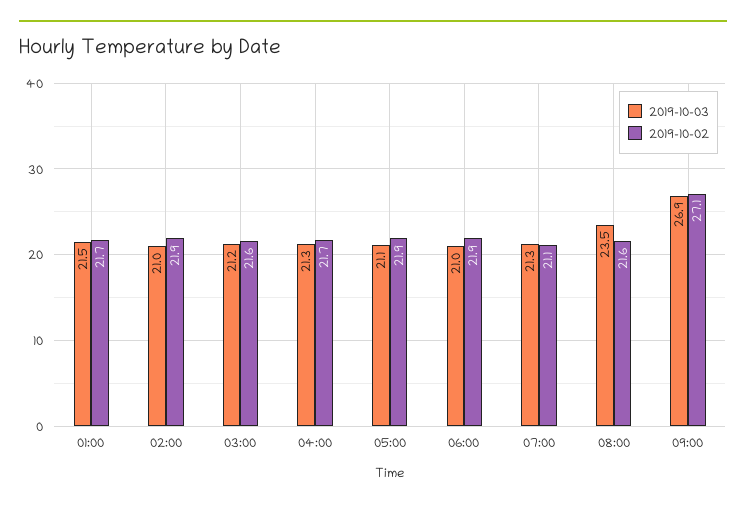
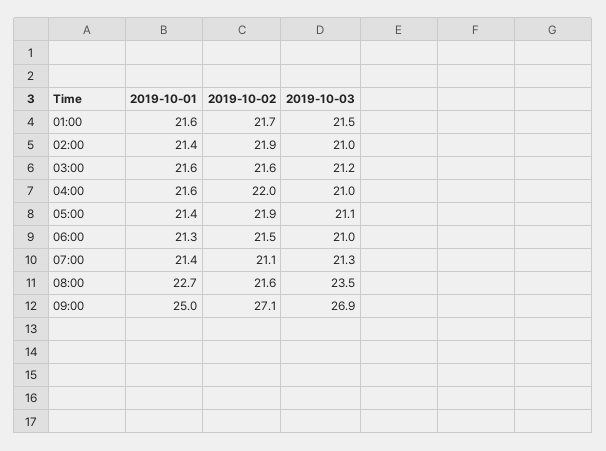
  {
    "2019-10-03": {
      "01:00": 21.5,
      "02:00": 21,
      "03:00": 21.2,
-     "04:00": 21.3,
+     "04:00": 21,
      "05:00": 21.1,
      "06:00": 21,
      "07:00": 21.3,
      "08:00": 23.5,
      "09:00": 26.9
    },
    "2019-10-02": {
      "01:00": 21.7,
      "02:00": 21.9,
      "03:00": 21.6,
-     "04:00": 21.7,
+     "04:00": 22,
      "05:00": 21.9,
-     "06:00": 21.9,
+     "06:00": 21.5,
      "07:00": 21.1,
      "08:00": 21.6,
      "09:00": 27.1
-   }
+   },
+   "2019-10-01": {
+     "01:00": 21.6,
+     "02:00": 21.4,
+     "03:00": 21.6,
+     "04:00": 21.6,
+     "05:00": 21.4,
+     "06:00": 21.3,
+     "07:00": 21.4,
+     "08:00": 22.7,
+     "09:00": 25
+   }
  }

